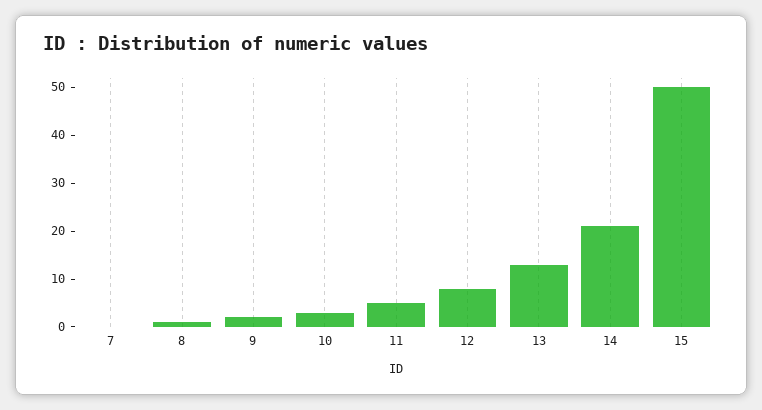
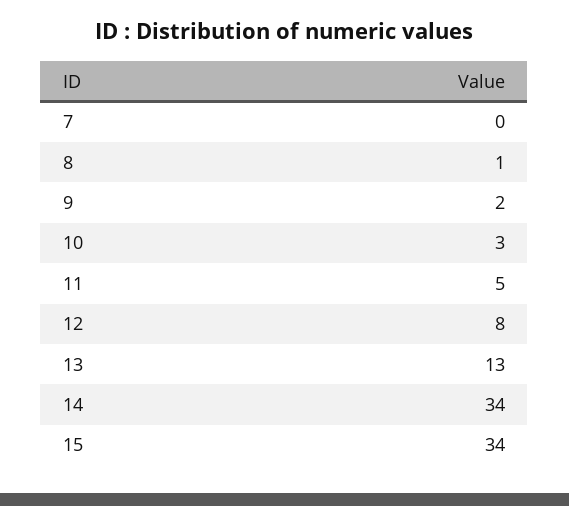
  {
    "7": 0,
    "8": 1,
    "9": 2,
    "10": 3,
    "11": 5,
    "12": 8,
    "13": 13,
-   "14": 20,
+   "14": 34,
-   "15": 50
+   "15": 34
  }

